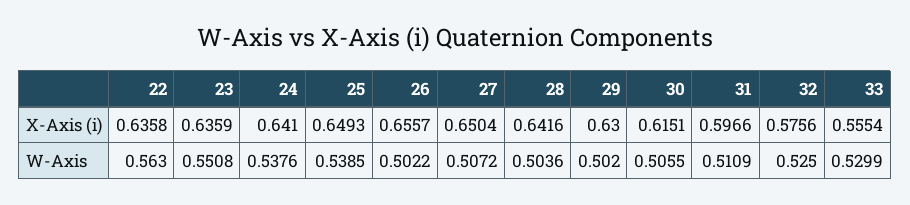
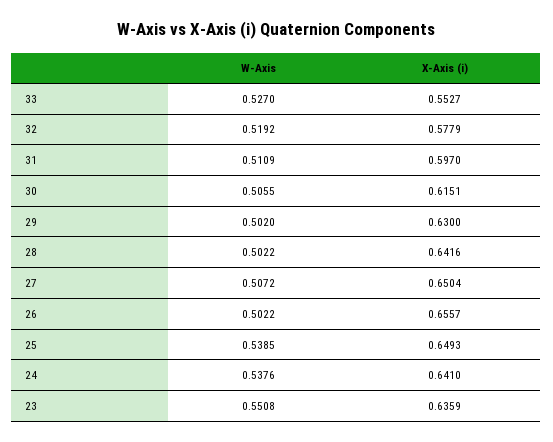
  {
-   "22": {
-     "X-Axis (i)": 0.6358,
-     "W-Axis": 0.563
-   },
    "23": {
      "X-Axis (i)": 0.6359,
      "W-Axis": 0.5508
    },
    "24": {
      "X-Axis (i)": 0.641,
      "W-Axis": 0.5376
    },
    "25": {
      "X-Axis (i)": 0.6493,
      "W-Axis": 0.5385
    },
    "26": {
      "X-Axis (i)": 0.6557,
      "W-Axis": 0.5022
    },
    "27": {
      "X-Axis (i)": 0.6504,
      "W-Axis": 0.5072
    },
    "28": {
      "X-Axis (i)": 0.6416,
-     "W-Axis": 0.5036
+     "W-Axis": 0.5022
    },
    "29": {
      "X-Axis (i)": 0.63,
      "W-Axis": 0.502
    },
    "30": {
      "X-Axis (i)": 0.6151,
      "W-Axis": 0.5055
    },
    "31": {
-     "X-Axis (i)": 0.5966,
+     "X-Axis (i)": 0.597,
      "W-Axis": 0.5109
    },
    "32": {
-     "X-Axis (i)": 0.5756,
+     "X-Axis (i)": 0.5779,
-     "W-Axis": 0.525
+     "W-Axis": 0.5192
    },
    "33": {
-     "X-Axis (i)": 0.5554,
+     "X-Axis (i)": 0.5527,
-     "W-Axis": 0.5299
+     "W-Axis": 0.527
    }
  }

